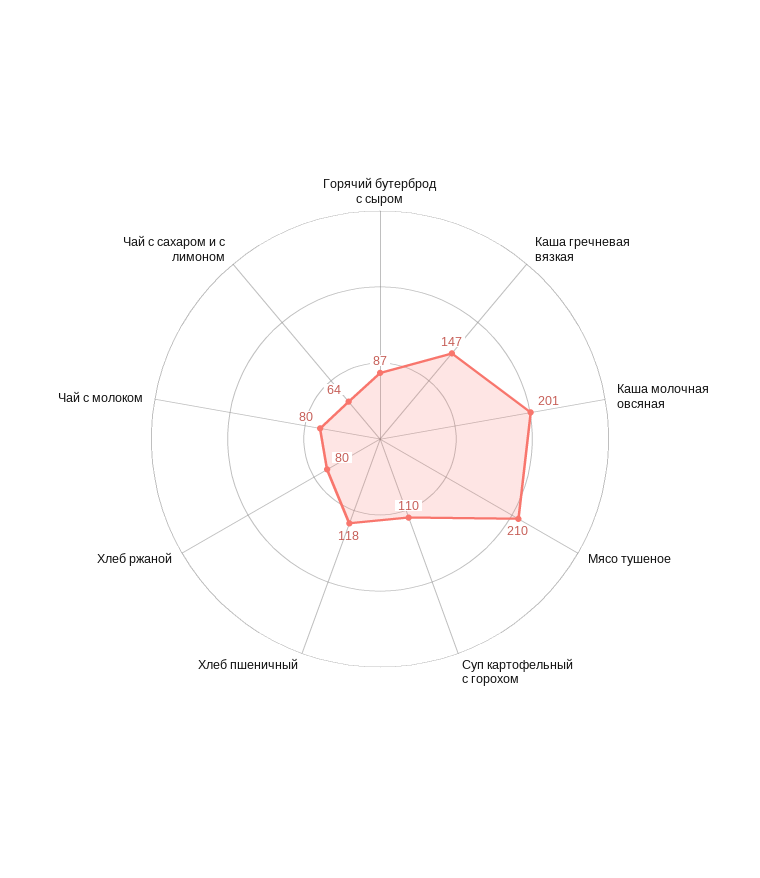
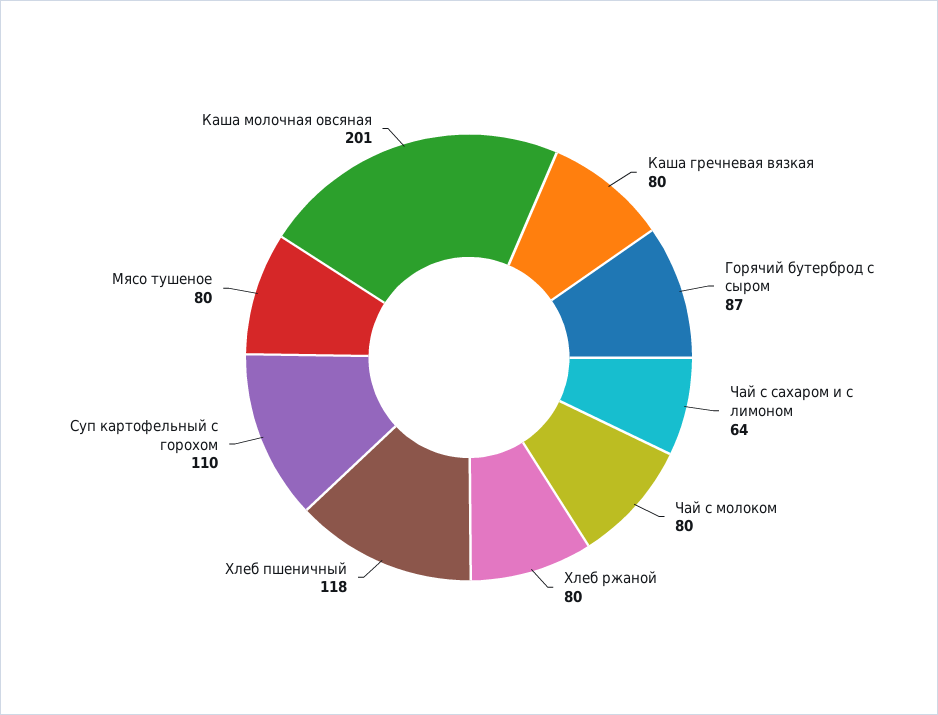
  {
    "Горячий бутерброд с сыром": 87,
-   "Каша гречневая вязкая": 147,
+   "Каша гречневая вязкая": 80,
    "Каша молочная овсяная": 201,
-   "Мясо тушеное": 210,
+   "Мясо тушеное": 80,
    "Суп картофельный с горохом": 110,
    "Хлеб пшеничный": 118,
    "Хлеб ржаной": 80,
    "Чай с молоком": 80,
    "Чай с сахаром и с лимоном": 64
  }

